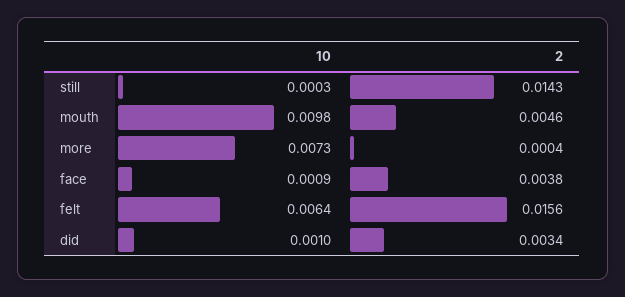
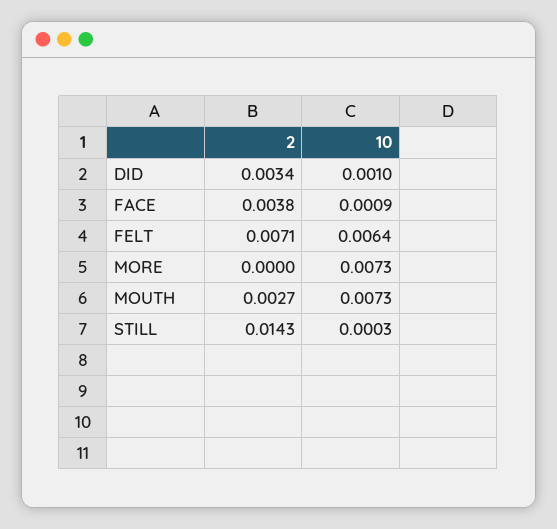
  {
    "10": {
      "still": 0.0003,
-     "mouth": 0.0098,
+     "mouth": 0.0073,
      "more": 0.0073,
      "face": 0.0009,
      "felt": 0.0064,
      "did": 0.001
    },
    "2": {
      "still": 0.0143,
-     "mouth": 0.0046,
+     "mouth": 0.0027,
-     "more": 0.0004,
+     "more": 0,
      "face": 0.0038,
-     "felt": 0.0156,
+     "felt": 0.0071,
      "did": 0.0034
    }
  }

